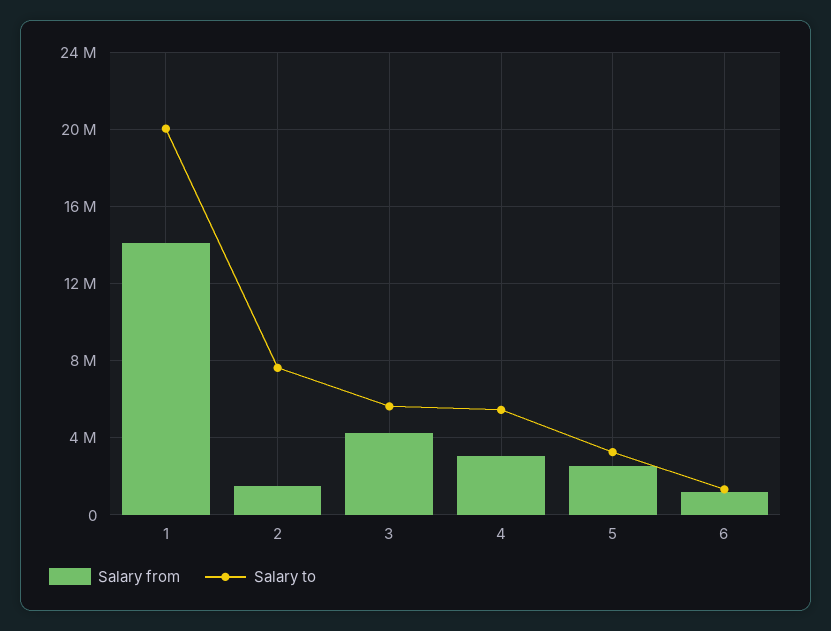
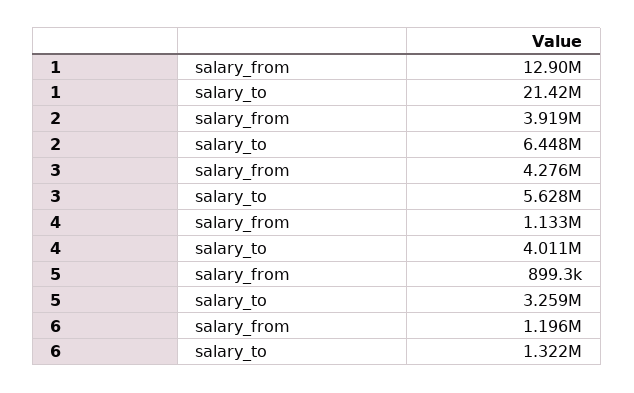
  {
    "Salary from": {
-     "1": 14000000,
+     "1": 12900000,
-     "2": 1500000,
+     "2": 3919000,
      "3": 4276000,
-     "4": 3000000,
+     "4": 1133000,
-     "5": 2500000,
+     "5": 899300,
      "6": 1196000
    },
    "Salary to": {
-     "1": 20000000,
+     "1": 21420000,
-     "2": 7500000,
+     "2": 6448000,
      "3": 5628000,
-     "4": 5500000,
+     "4": 4011000,
      "5": 3259000,
      "6": 1322000
    }
  }

